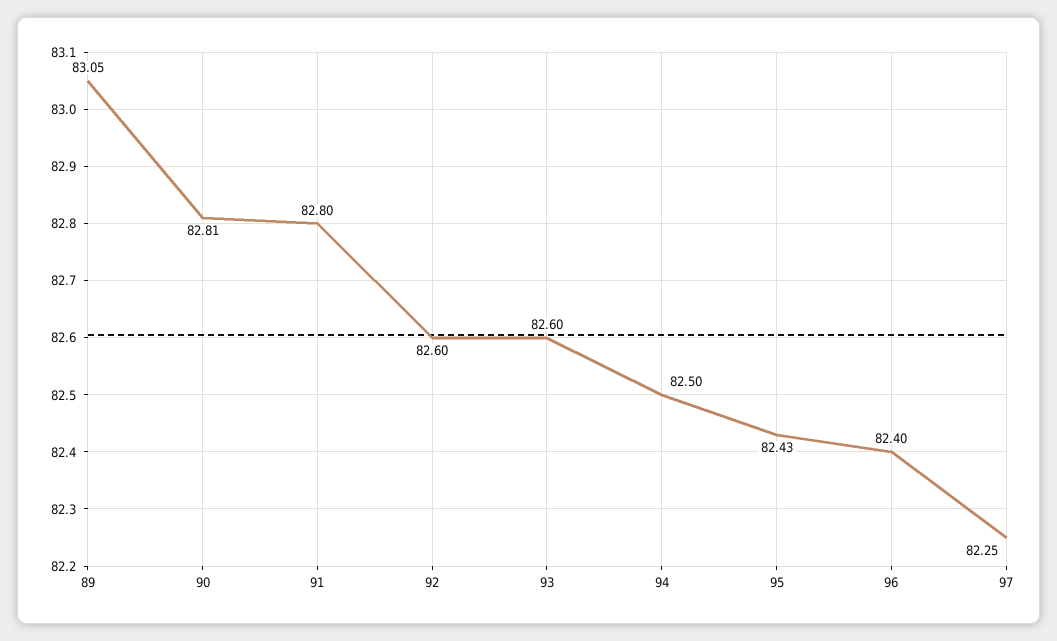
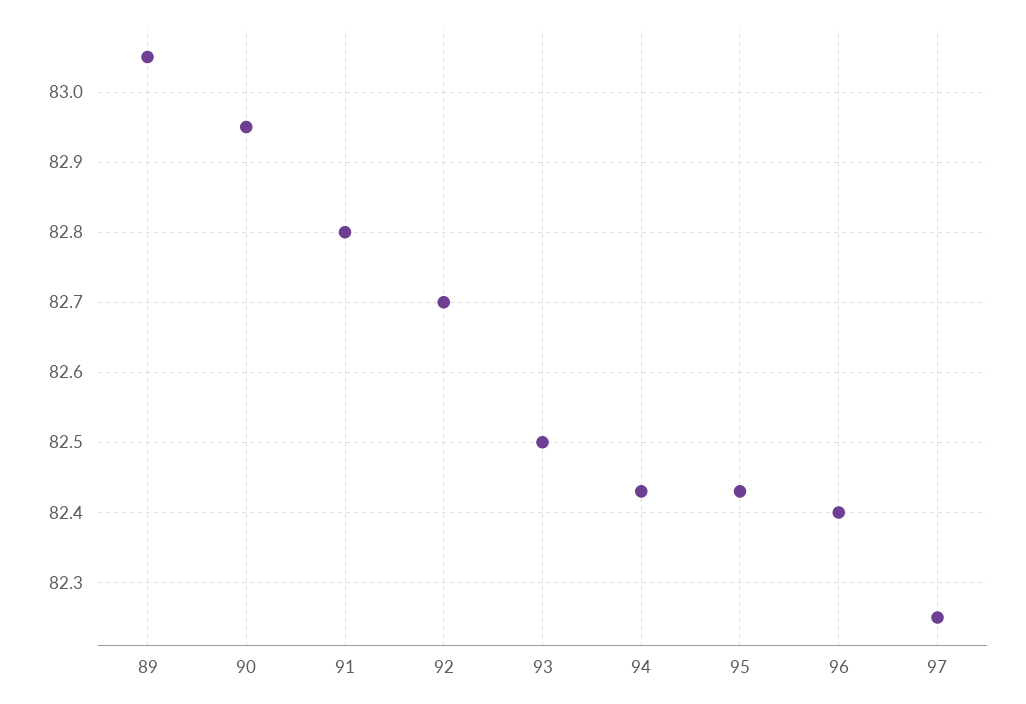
  {
    "89": 83.05,
-   "90": 82.81,
+   "90": 82.95,
    "91": 82.8,
-   "92": 82.6,
+   "92": 82.7,
-   "93": 82.6,
+   "93": 82.5,
-   "94": 82.5,
+   "94": 82.43,
    "95": 82.43,
    "96": 82.4,
    "97": 82.25
  }

